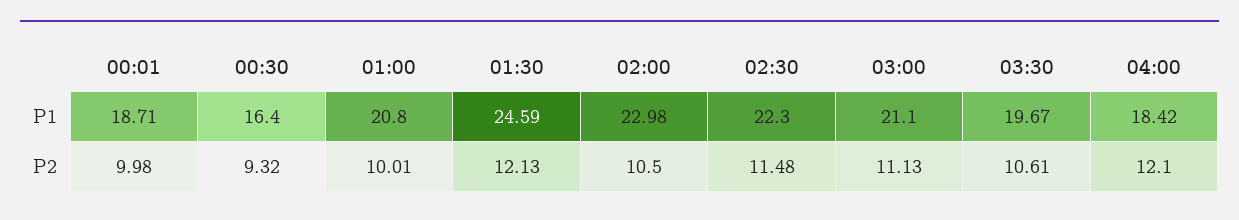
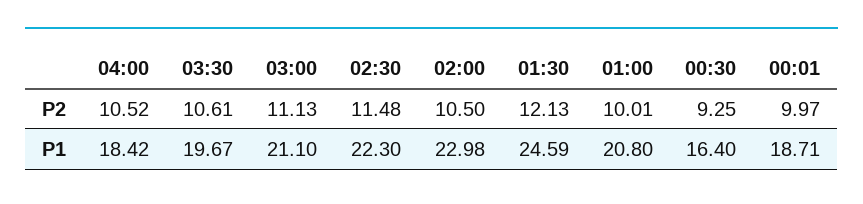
  {
    "00:01": {
      "P1": 18.71,
-     "P2": 9.98
+     "P2": 9.97
    },
    "00:30": {
      "P1": 16.4,
-     "P2": 9.32
+     "P2": 9.25
    },
    "01:00": {
      "P1": 20.8,
      "P2": 10.01
    },
    "01:30": {
      "P1": 24.59,
      "P2": 12.13
    },
    "02:00": {
      "P1": 22.98,
      "P2": 10.5
    },
    "02:30": {
      "P1": 22.3,
      "P2": 11.48
    },
    "03:00": {
      "P1": 21.1,
      "P2": 11.13
    },
    "03:30": {
      "P1": 19.67,
      "P2": 10.61
    },
    "04:00": {
      "P1": 18.42,
-     "P2": 12.1
+     "P2": 10.52
    }
  }

